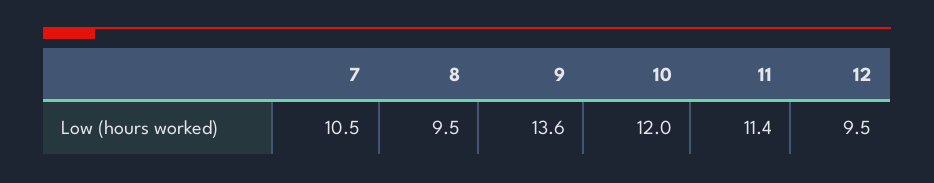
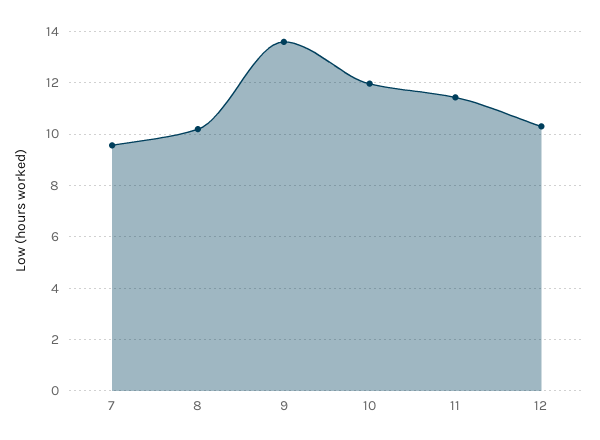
  {
-   "7": 10.5,
+   "7": 9.5,
-   "8": 9.5,
+   "8": 10.25,
    "9": 13.6,
    "10": 12,
    "11": 11.4,
-   "12": 9.5
+   "12": 10.25
  }

